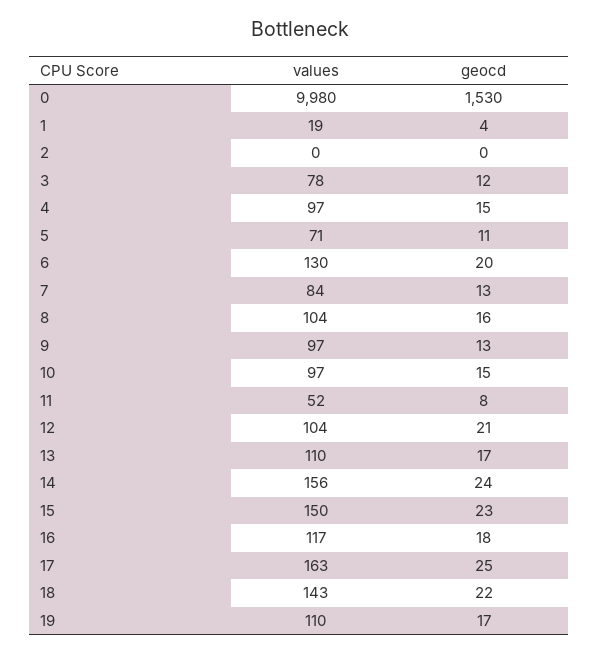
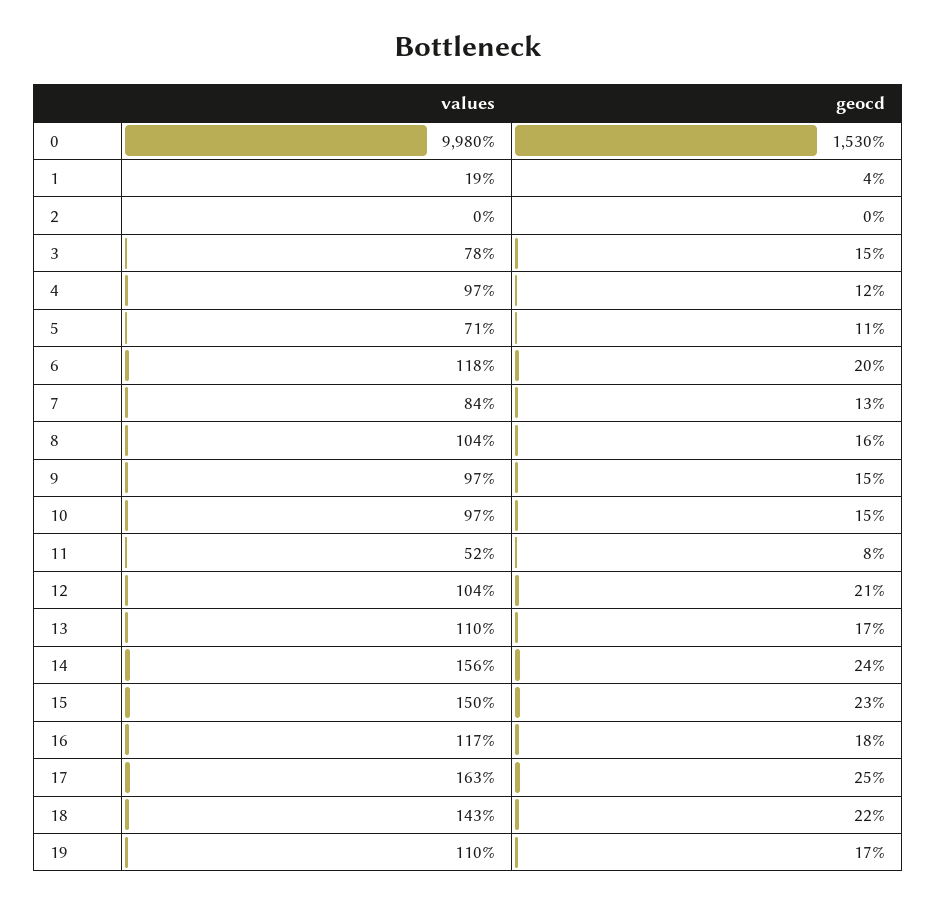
  {
    "values": {
      "0": 9980,
      "1": 19,
      "2": 0,
      "3": 78,
      "4": 97,
      "5": 71,
-     "6": 130,
+     "6": 118,
      "7": 84,
      "8": 104,
      "9": 97,
      "10": 97,
      "11": 52,
      "12": 104,
      "13": 110,
      "14": 156,
      "15": 150,
      "16": 117,
      "17": 163,
      "18": 143,
      "19": 110
    },
    "geocd": {
      "0": 1530,
      "1": 4,
      "2": 0,
-     "3": 12,
+     "3": 15,
-     "4": 15,
+     "4": 12,
      "5": 11,
      "6": 20,
      "7": 13,
      "8": 16,
-     "9": 13,
+     "9": 15,
      "10": 15,
      "11": 8,
      "12": 21,
      "13": 17,
      "14": 24,
      "15": 23,
      "16": 18,
      "17": 25,
      "18": 22,
      "19": 17
    }
  }

